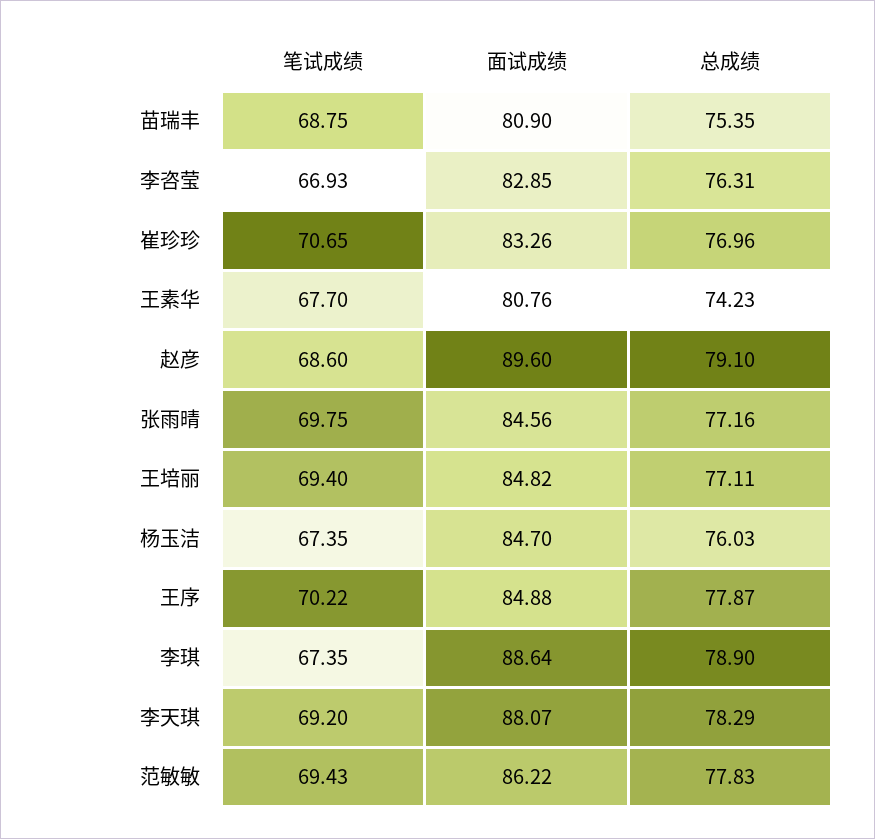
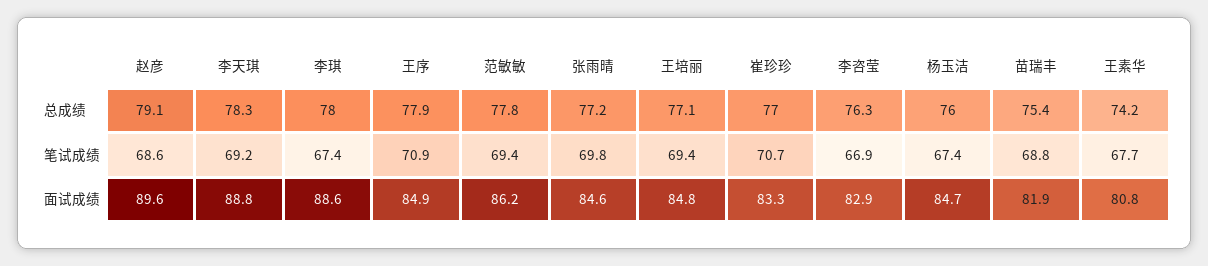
  {
    "笔试成绩": {
      "苗瑞丰": 68.75,
      "李咨莹": 66.93,
      "崔珍珍": 70.65,
      "王素华": 67.7,
      "赵彦": 68.6,
      "张雨晴": 69.75,
      "王培丽": 69.4,
      "杨玉洁": 67.35,
-     "王序": 70.22,
+     "王序": 70.9,
      "李琪": 67.35,
      "李天琪": 69.2,
      "范敏敏": 69.43
    },
    "面试成绩": {
-     "苗瑞丰": 80.9,
+     "苗瑞丰": 81.9,
      "李咨莹": 82.85,
      "崔珍珍": 83.26,
      "王素华": 80.76,
      "赵彦": 89.6,
      "张雨晴": 84.56,
      "王培丽": 84.82,
      "杨玉洁": 84.7,
      "王序": 84.88,
      "李琪": 88.64,
-     "李天琪": 88.07,
+     "李天琪": 88.8,
      "范敏敏": 86.22
    },
    "总成绩": {
      "苗瑞丰": 75.35,
      "李咨莹": 76.31,
      "崔珍珍": 76.96,
      "王素华": 74.23,
      "赵彦": 79.1,
      "张雨晴": 77.16,
      "王培丽": 77.11,
      "杨玉洁": 76.03,
      "王序": 77.87,
-     "李琪": 78.9,
+     "李琪": 78,
      "李天琪": 78.29,
      "范敏敏": 77.83
    }
  }

